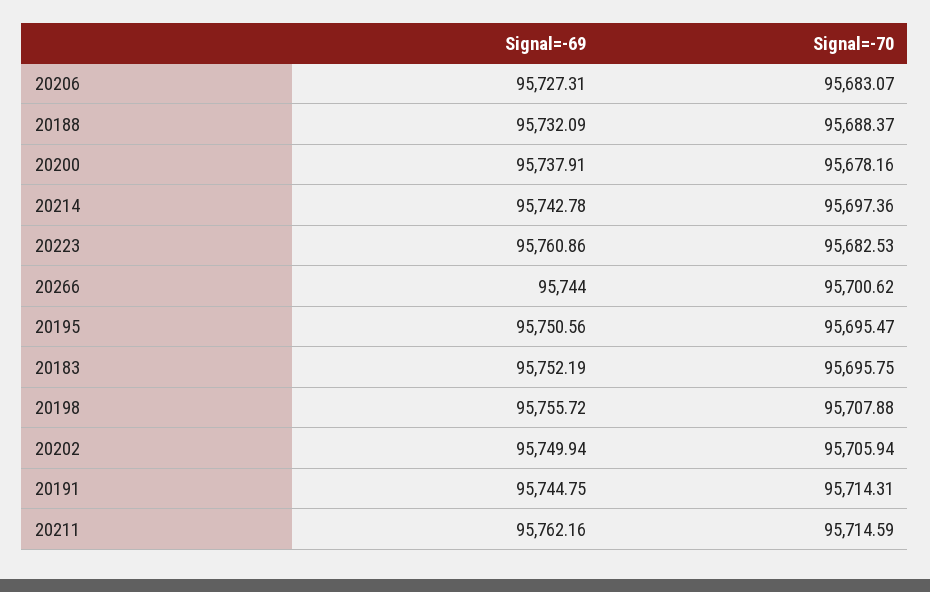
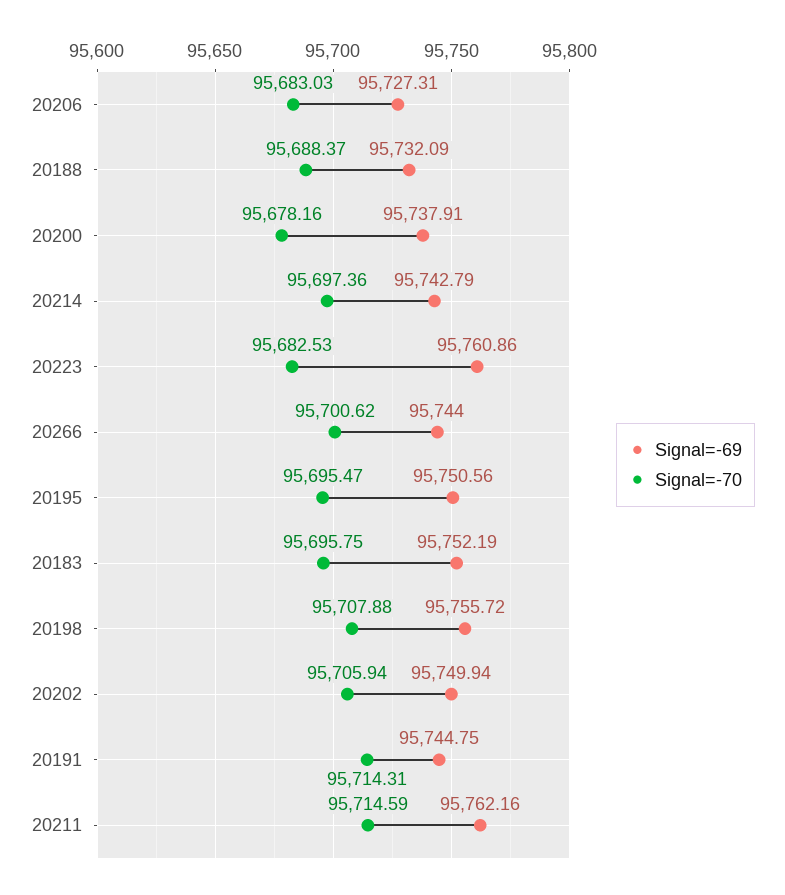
  {
    "Signal=-69": {
      "20206": 95727.31,
      "20188": 95732.09,
      "20200": 95737.91,
-     "20214": 95742.78,
+     "20214": 95742.79,
      "20223": 95760.86,
      "20266": 95744,
      "20195": 95750.56,
      "20183": 95752.19,
      "20198": 95755.72,
      "20202": 95749.94,
      "20191": 95744.75,
      "20211": 95762.16
    },
    "Signal=-70": {
-     "20206": 95683.07,
+     "20206": 95683.03,
      "20188": 95688.37,
      "20200": 95678.16,
      "20214": 95697.36,
      "20223": 95682.53,
      "20266": 95700.62,
      "20195": 95695.47,
      "20183": 95695.75,
      "20198": 95707.88,
      "20202": 95705.94,
      "20191": 95714.31,
      "20211": 95714.59
    }
  }

